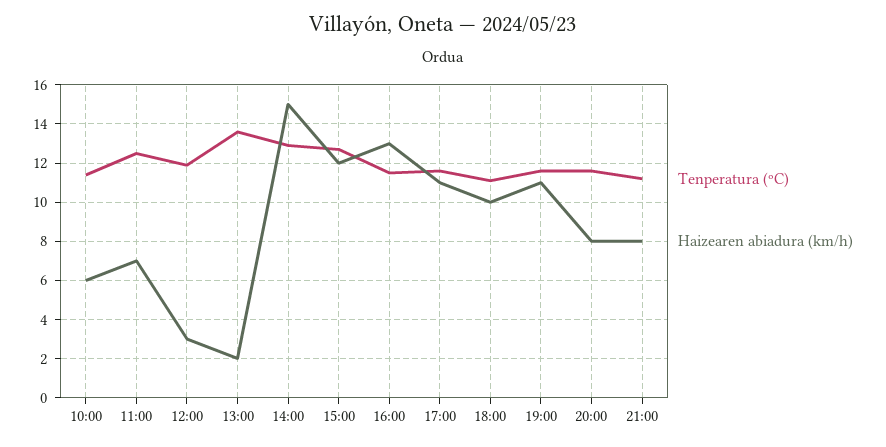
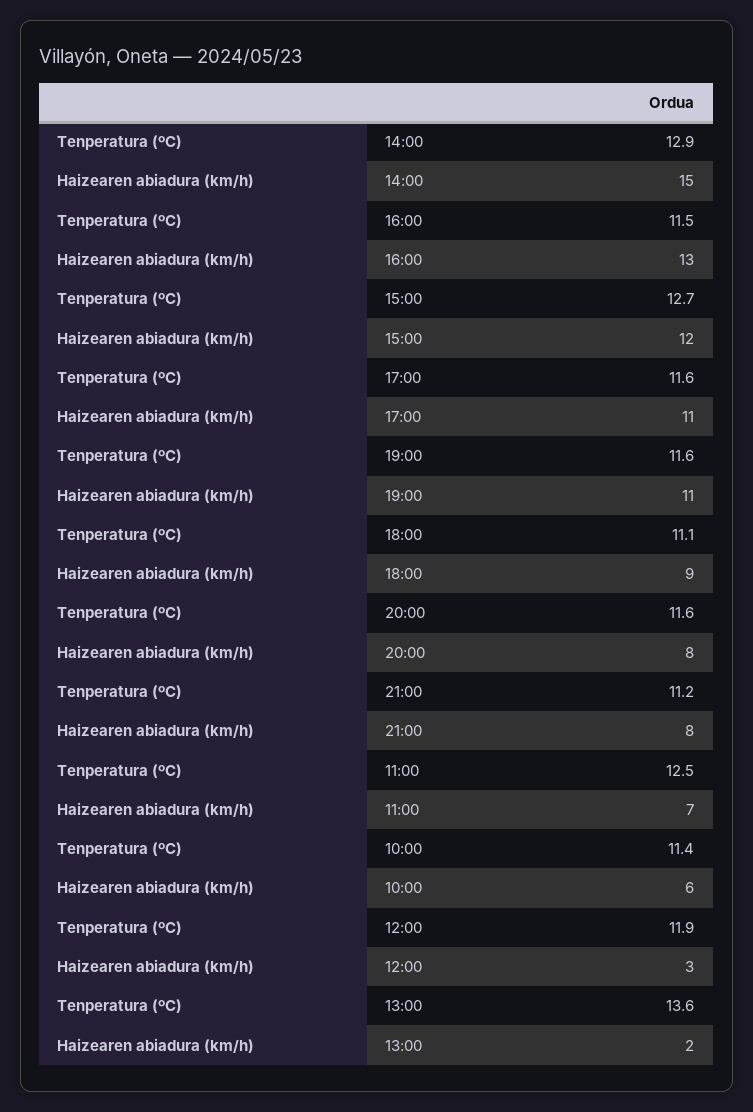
  {
    "Tenperatura (ºC)": {
      "10:00": 11.4,
      "11:00": 12.5,
      "12:00": 11.9,
      "13:00": 13.6,
      "14:00": 12.9,
      "15:00": 12.7,
      "16:00": 11.5,
      "17:00": 11.6,
      "18:00": 11.1,
      "19:00": 11.6,
      "20:00": 11.6,
      "21:00": 11.2
    },
    "Haizearen abiadura (km/h)": {
      "10:00": 6,
      "11:00": 7,
      "12:00": 3,
      "13:00": 2,
      "14:00": 15,
      "15:00": 12,
      "16:00": 13,
      "17:00": 11,
-     "18:00": 10,
+     "18:00": 9,
      "19:00": 11,
      "20:00": 8,
      "21:00": 8
    }
  }

